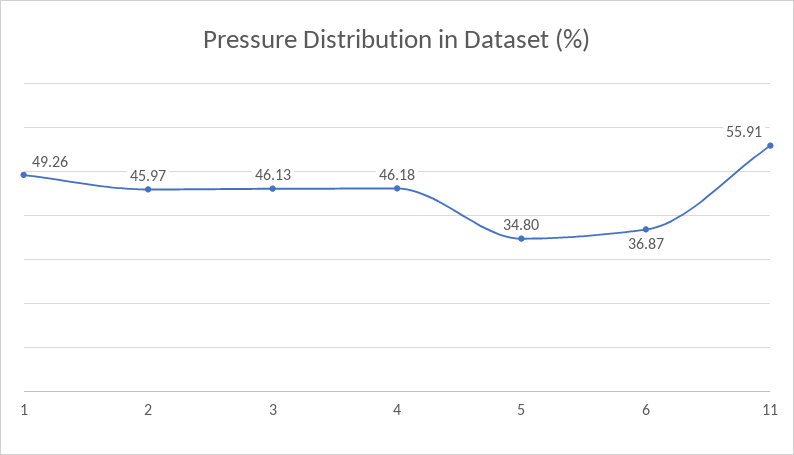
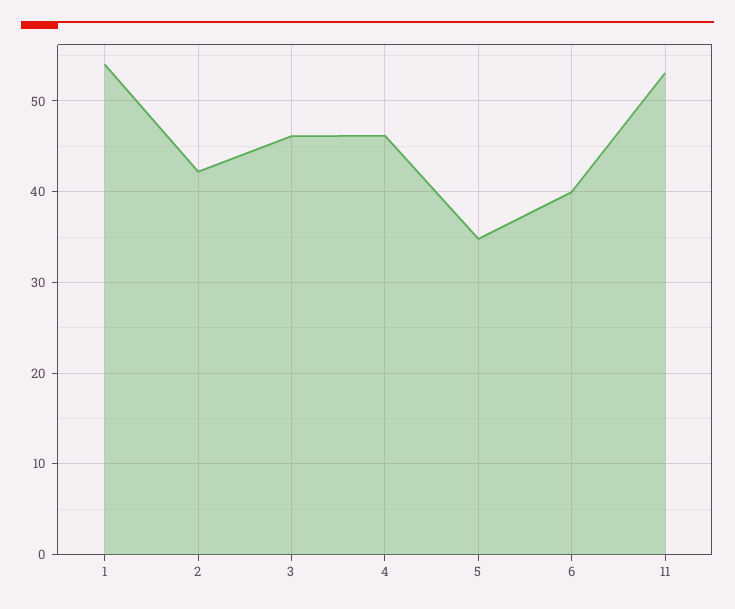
  {
-   "1": 49.26,
+   "1": 54,
-   "2": 45.97,
+   "2": 42,
    "3": 46.13,
    "4": 46.18,
    "5": 34.8,
-   "6": 36.87,
+   "6": 40,
-   "11": 55.91
+   "11": 53
  }

